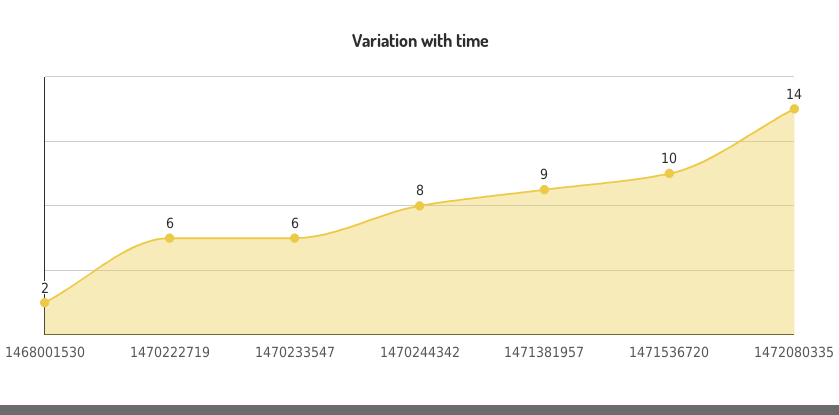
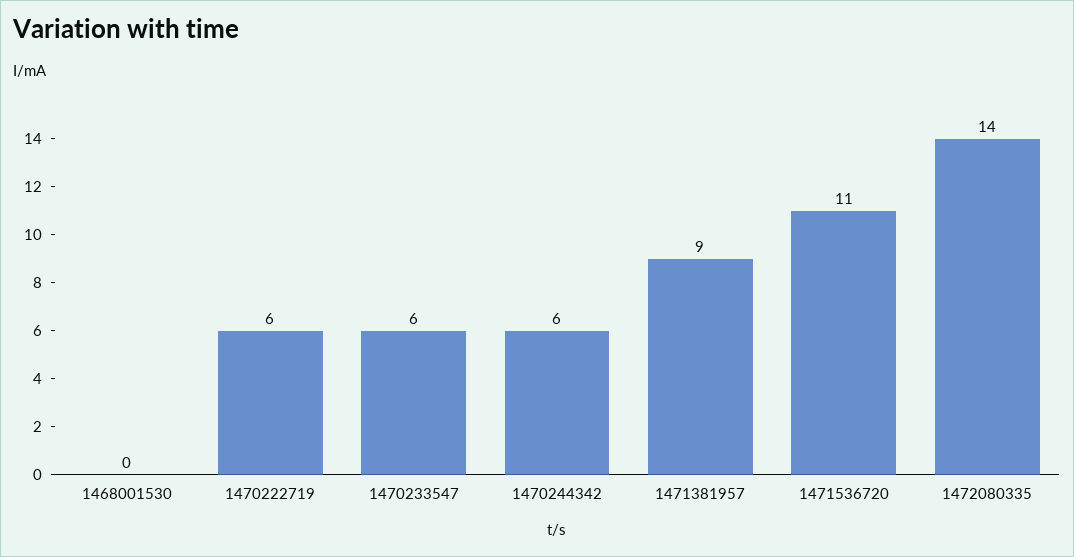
  {
-   "1468001530": 2,
+   "1468001530": 0,
    "1470222719": 6,
    "1470233547": 6,
-   "1470244342": 8,
+   "1470244342": 6,
    "1471381957": 9,
-   "1471536720": 10,
+   "1471536720": 11,
    "1472080335": 14
  }

